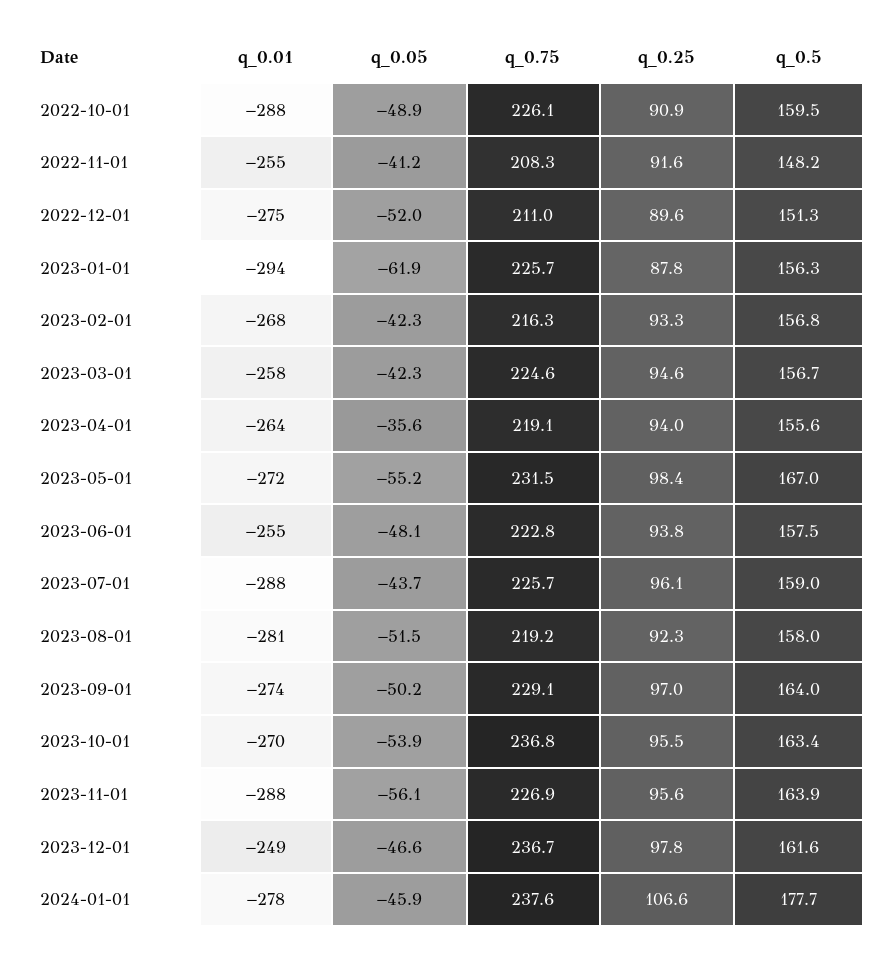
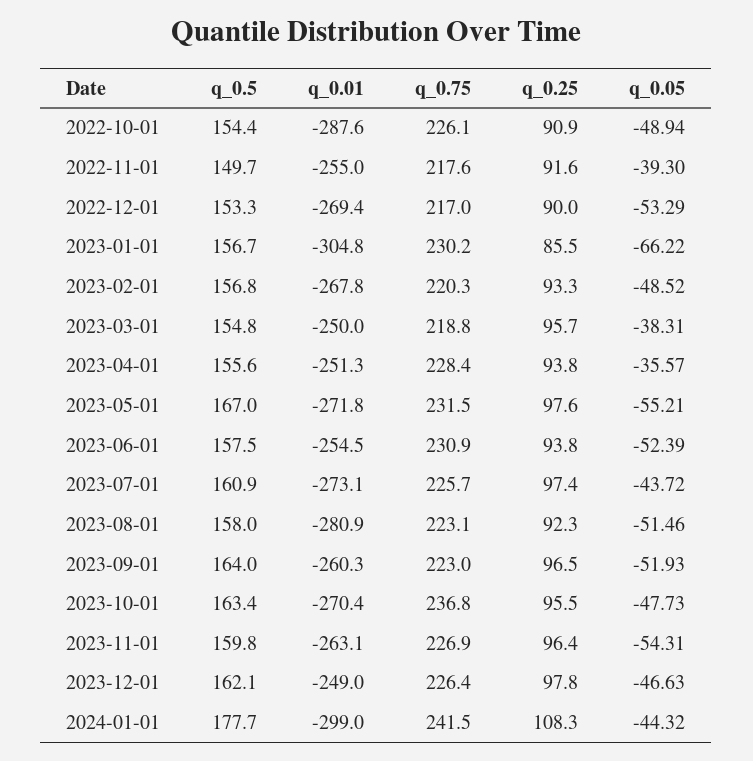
  {
    "q_0.01": {
      "2022-10-01": -287.6,
      "2022-11-01": -255,
-     "2022-12-01": -275,
+     "2022-12-01": -269.4,
-     "2023-01-01": -294,
+     "2023-01-01": -304.8,
      "2023-02-01": -267.8,
-     "2023-03-01": -258,
+     "2023-03-01": -250,
-     "2023-04-01": -264,
+     "2023-04-01": -251.3,
      "2023-05-01": -271.8,
      "2023-06-01": -254.5,
-     "2023-07-01": -288,
+     "2023-07-01": -273.1,
      "2023-08-01": -280.9,
-     "2023-09-01": -274,
+     "2023-09-01": -260.3,
      "2023-10-01": -270.4,
-     "2023-11-01": -288,
+     "2023-11-01": -263.1,
      "2023-12-01": -249,
-     "2024-01-01": -278
+     "2024-01-01": -299
    },
    "q_0.05": {
      "2022-10-01": -48.94,
-     "2022-11-01": -41.2,
+     "2022-11-01": -39.3,
-     "2022-12-01": -52,
+     "2022-12-01": -53.29,
-     "2023-01-01": -61.9,
+     "2023-01-01": -66.22,
-     "2023-02-01": -42.3,
+     "2023-02-01": -48.52,
-     "2023-03-01": -42.3,
+     "2023-03-01": -38.31,
      "2023-04-01": -35.57,
      "2023-05-01": -55.21,
-     "2023-06-01": -48.1,
+     "2023-06-01": -52.39,
      "2023-07-01": -43.72,
      "2023-08-01": -51.46,
-     "2023-09-01": -50.2,
+     "2023-09-01": -51.93,
-     "2023-10-01": -53.9,
+     "2023-10-01": -47.73,
-     "2023-11-01": -56.1,
+     "2023-11-01": -54.31,
      "2023-12-01": -46.63,
-     "2024-01-01": -45.9
+     "2024-01-01": -44.32
    },
    "q_0.75": {
      "2022-10-01": 226.1,
-     "2022-11-01": 208.3,
+     "2022-11-01": 217.6,
-     "2022-12-01": 211,
+     "2022-12-01": 217,
-     "2023-01-01": 225.7,
+     "2023-01-01": 230.2,
-     "2023-02-01": 216.3,
+     "2023-02-01": 220.3,
-     "2023-03-01": 224.6,
+     "2023-03-01": 218.8,
-     "2023-04-01": 219.1,
+     "2023-04-01": 228.4,
      "2023-05-01": 231.5,
-     "2023-06-01": 222.8,
+     "2023-06-01": 230.9,
      "2023-07-01": 225.7,
-     "2023-08-01": 219.2,
+     "2023-08-01": 223.1,
-     "2023-09-01": 229.1,
+     "2023-09-01": 223,
      "2023-10-01": 236.8,
      "2023-11-01": 226.9,
-     "2023-12-01": 236.7,
+     "2023-12-01": 226.4,
-     "2024-01-01": 237.6
+     "2024-01-01": 241.5
    },
    "q_0.25": {
      "2022-10-01": 90.9,
      "2022-11-01": 91.6,
-     "2022-12-01": 89.6,
+     "2022-12-01": 90,
-     "2023-01-01": 87.8,
+     "2023-01-01": 85.5,
      "2023-02-01": 93.3,
-     "2023-03-01": 94.6,
+     "2023-03-01": 95.7,
-     "2023-04-01": 94,
+     "2023-04-01": 93.8,
-     "2023-05-01": 98.4,
+     "2023-05-01": 97.6,
      "2023-06-01": 93.8,
-     "2023-07-01": 96.1,
+     "2023-07-01": 97.4,
      "2023-08-01": 92.3,
-     "2023-09-01": 97,
+     "2023-09-01": 96.5,
      "2023-10-01": 95.5,
-     "2023-11-01": 95.6,
+     "2023-11-01": 96.4,
      "2023-12-01": 97.8,
-     "2024-01-01": 106.6
+     "2024-01-01": 108.3
    },
    "q_0.5": {
-     "2022-10-01": 159.5,
+     "2022-10-01": 154.4,
-     "2022-11-01": 148.2,
+     "2022-11-01": 149.7,
-     "2022-12-01": 151.3,
+     "2022-12-01": 153.3,
-     "2023-01-01": 156.3,
+     "2023-01-01": 156.7,
      "2023-02-01": 156.8,
-     "2023-03-01": 156.7,
+     "2023-03-01": 154.8,
      "2023-04-01": 155.6,
      "2023-05-01": 167,
      "2023-06-01": 157.5,
-     "2023-07-01": 159,
+     "2023-07-01": 160.9,
      "2023-08-01": 158,
      "2023-09-01": 164,
      "2023-10-01": 163.4,
-     "2023-11-01": 163.9,
+     "2023-11-01": 159.8,
-     "2023-12-01": 161.6,
+     "2023-12-01": 162.1,
      "2024-01-01": 177.7
    }
  }

